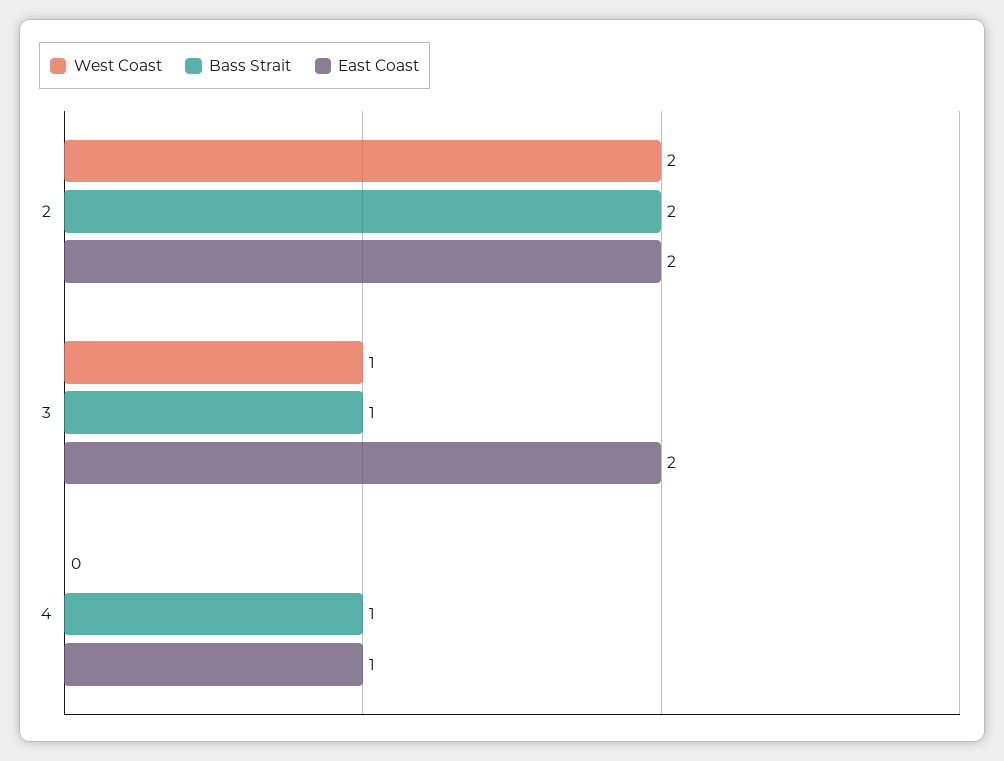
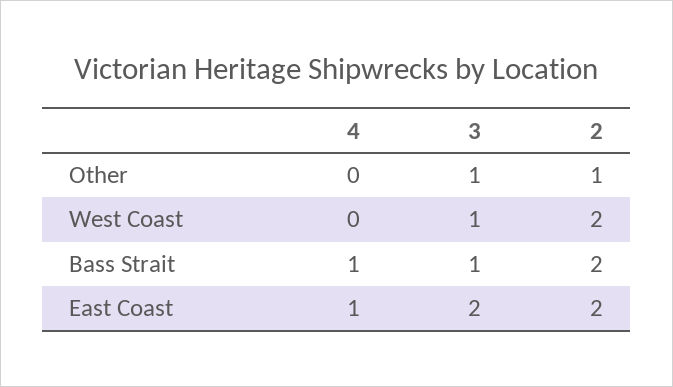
  {
    "West Coast": {
      "2": 2,
      "3": 1,
      "4": 0
    },
    "Bass Strait": {
      "2": 2,
      "3": 1,
      "4": 1
    },
    "East Coast": {
      "2": 2,
      "3": 2,
      "4": 1
-   }
+   },
+   "Other": {
+     "4": 0,
+     "3": 1,
+     "2": 1
+   }
  }

